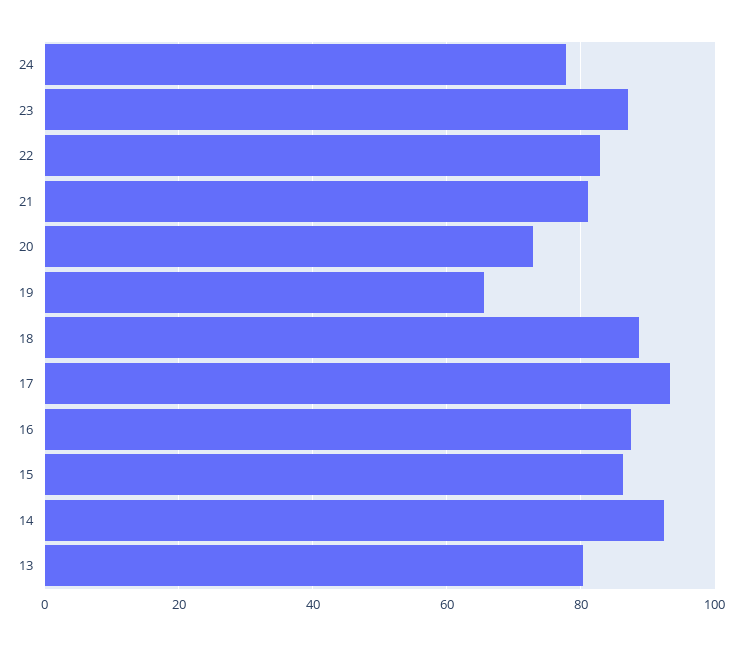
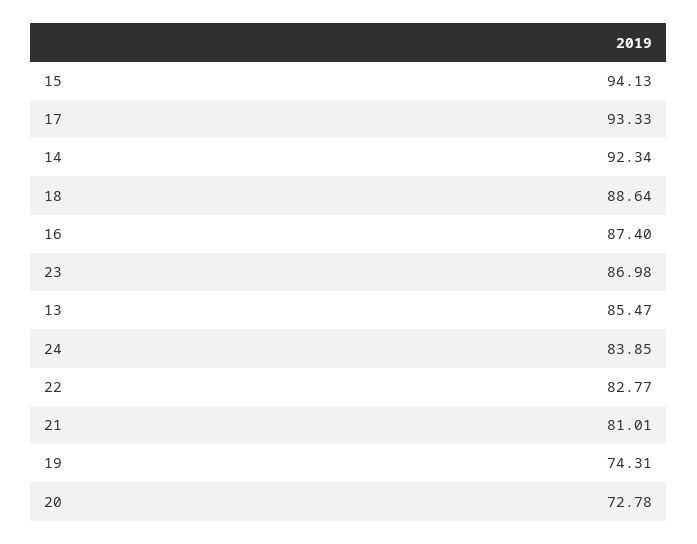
  {
-   "24": 78,
+   "24": 83.85,
    "23": 86.98,
    "22": 82.77,
    "21": 81.01,
    "20": 72.78,
-   "19": 66,
+   "19": 74.31,
    "18": 88.64,
    "17": 93.33,
    "16": 87.4,
-   "15": 86,
+   "15": 94.13,
    "14": 92.34,
-   "13": 80
+   "13": 85.47
  }

